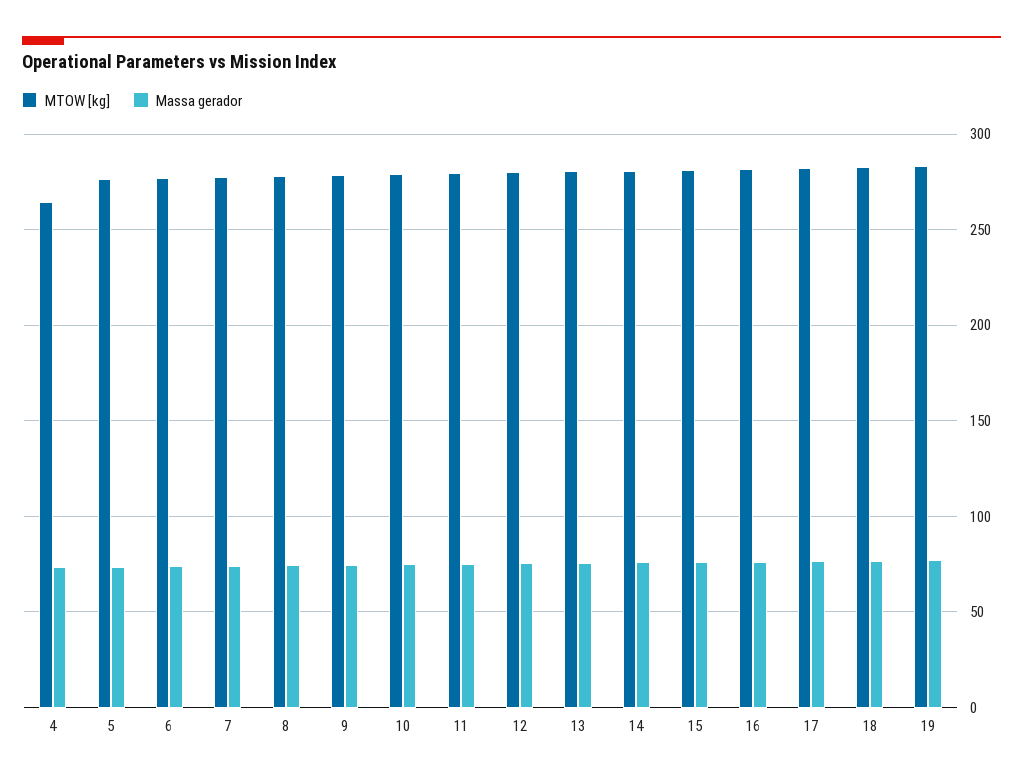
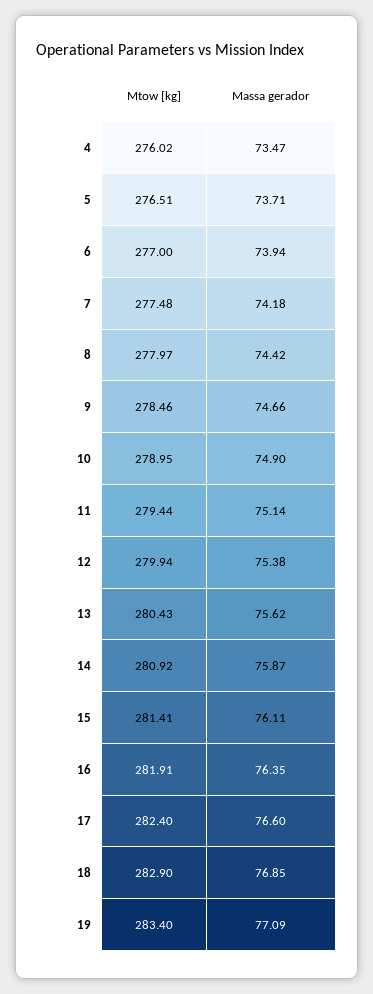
  {
    "MTOW [kg]": {
-     "4": 265,
+     "4": 276.02,
      "5": 276.51,
      "6": 277,
      "7": 277.48,
      "8": 277.97,
      "9": 278.46,
      "10": 278.95,
      "11": 279.44,
      "12": 279.94,
      "13": 280.43,
      "14": 280.92,
      "15": 281.41,
      "16": 281.91,
      "17": 282.4,
      "18": 282.9,
      "19": 283.4
    },
    "Massa gerador": {
      "4": 73.47,
      "5": 73.71,
      "6": 73.94,
      "7": 74.18,
      "8": 74.42,
      "9": 74.66,
      "10": 74.9,
      "11": 75.14,
      "12": 75.38,
      "13": 75.62,
      "14": 75.87,
      "15": 76.11,
      "16": 76.35,
      "17": 76.6,
      "18": 76.85,
      "19": 77.09
    }
  }

